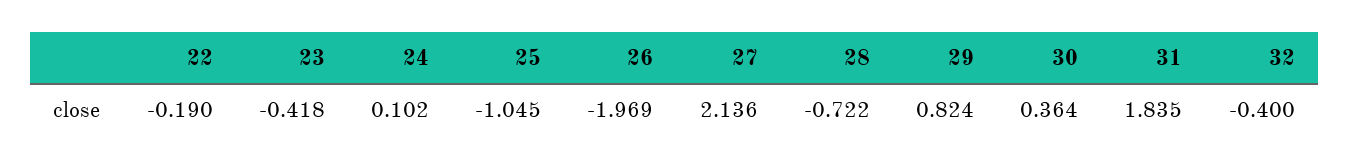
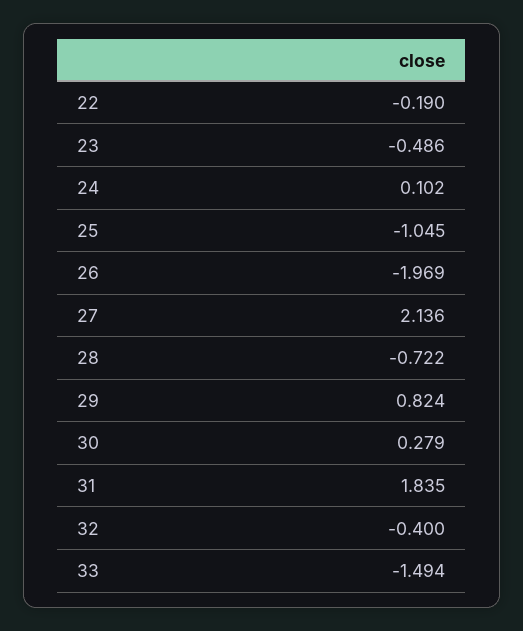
  {
    "22": -0.19,
-   "23": -0.418,
+   "23": -0.486,
    "24": 0.102,
    "25": -1.045,
    "26": -1.969,
    "27": 2.136,
    "28": -0.722,
    "29": 0.824,
-   "30": 0.364,
+   "30": 0.279,
    "31": 1.835,
-   "32": -0.4
+   "32": -0.4,
+   "33": -1.494
  }

